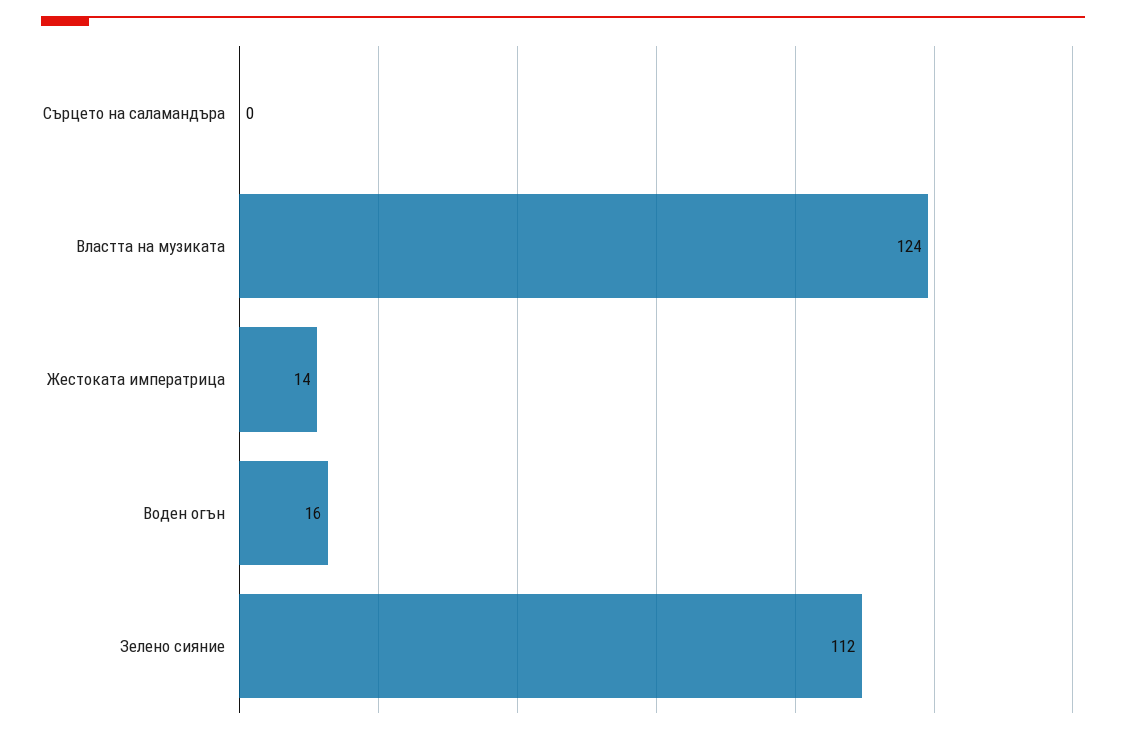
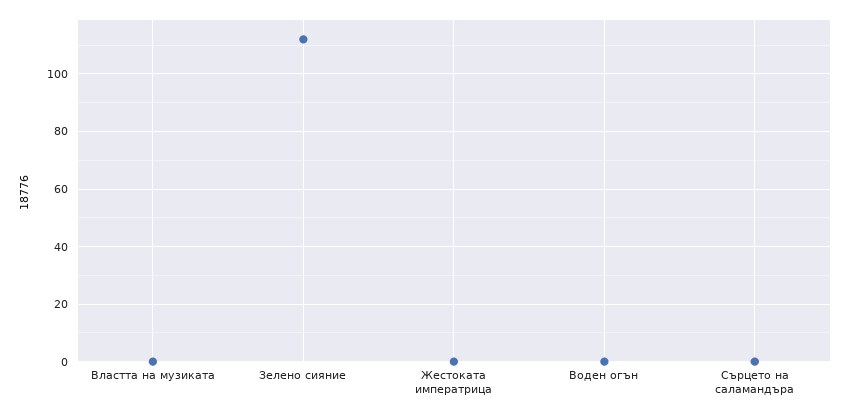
  {
    "Сърцето на саламандъра": 0,
-   "Властта на музиката": 124,
+   "Властта на музиката": 0,
-   "Жестоката императрица": 14,
+   "Жестоката императрица": 0,
-   "Воден огън": 16,
+   "Воден огън": 0,
    "Зелено сияние": 112
  }

